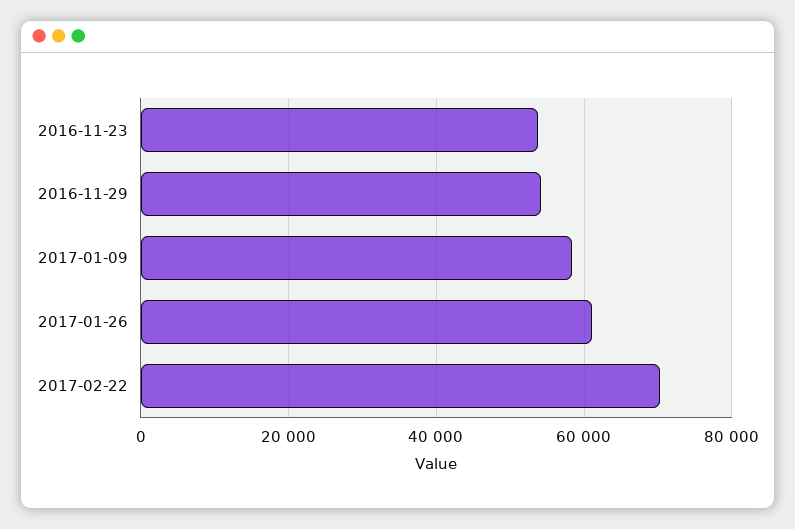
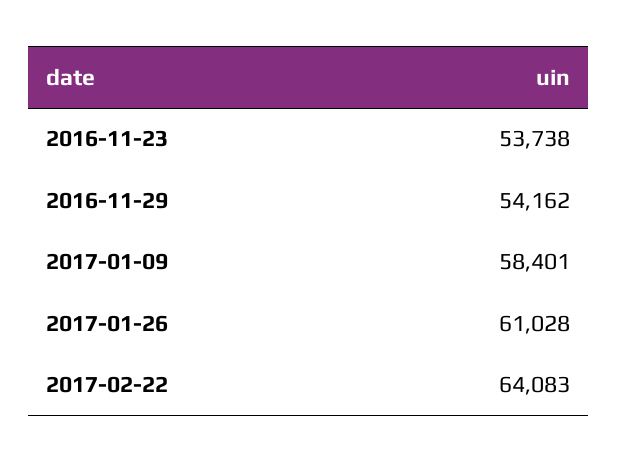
  {
    "2016-11-23": 53738,
    "2016-11-29": 54162,
    "2017-01-09": 58401,
    "2017-01-26": 61028,
-   "2017-02-22": 70000
+   "2017-02-22": 64083
  }

